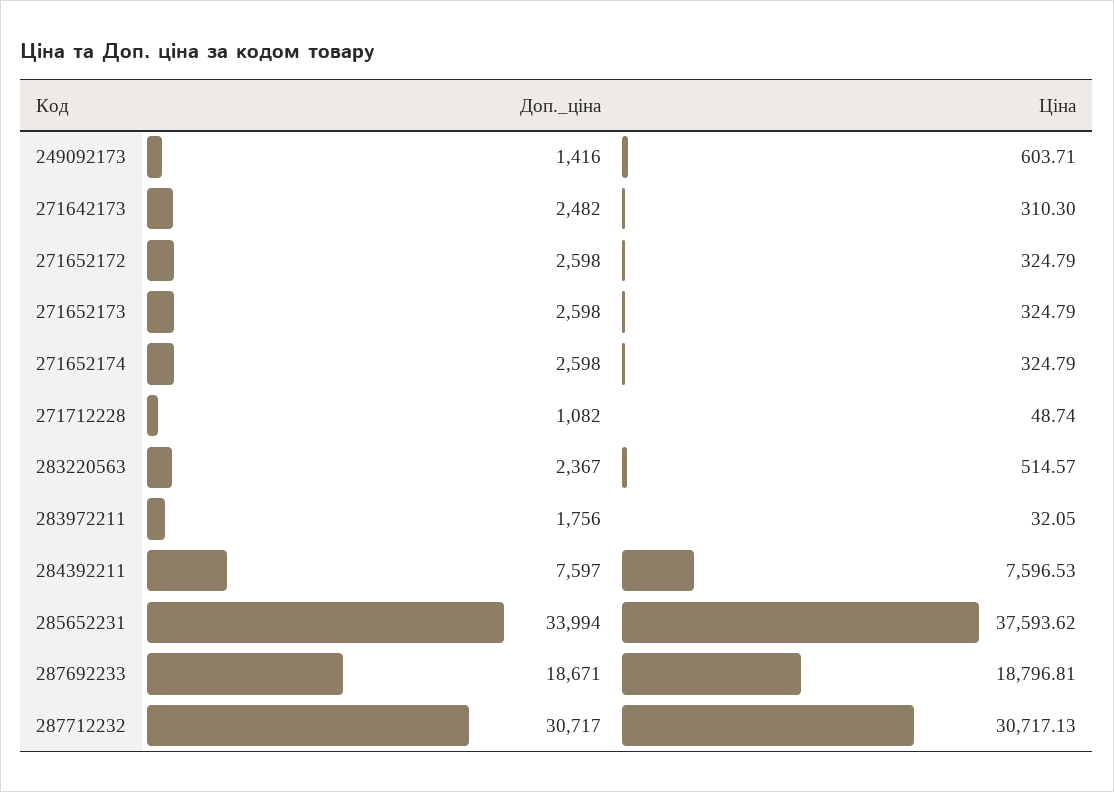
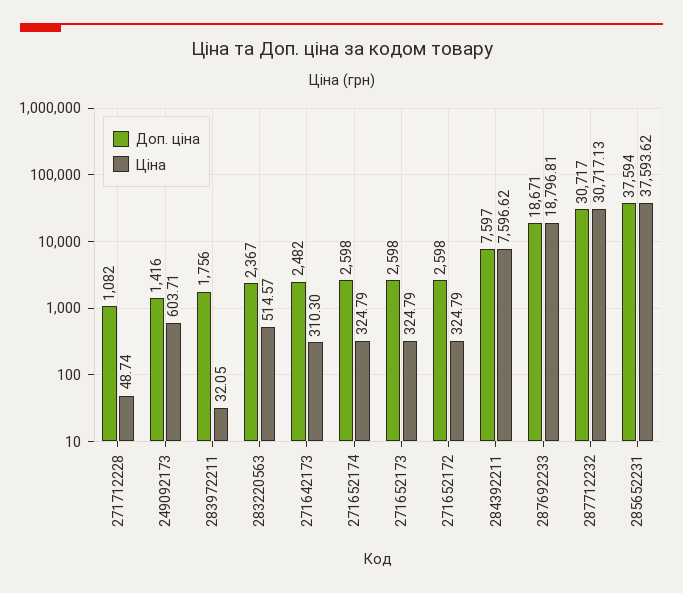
  {
    "Доп._ціна": {
      "249092173": 1416,
      "271642173": 2482,
      "271652172": 2598,
      "271652173": 2598,
      "271652174": 2598,
      "271712228": 1082,
      "283220563": 2367,
      "283972211": 1756,
      "284392211": 7597,
-     "285652231": 33994,
+     "285652231": 37594,
      "287692233": 18671,
      "287712232": 30717
    },
    "Ціна": {
      "249092173": 603.71,
      "271642173": 310.3,
      "271652172": 324.79,
      "271652173": 324.79,
      "271652174": 324.79,
      "271712228": 48.74,
      "283220563": 514.57,
      "283972211": 32.05,
-     "284392211": 7596.53,
+     "284392211": 7596.62,
      "285652231": 37593.62,
      "287692233": 18796.81,
      "287712232": 30717.13
    }
  }

